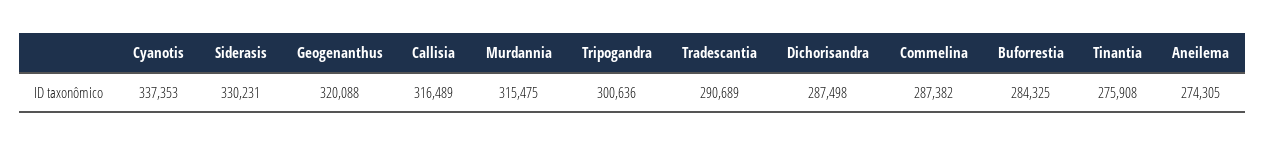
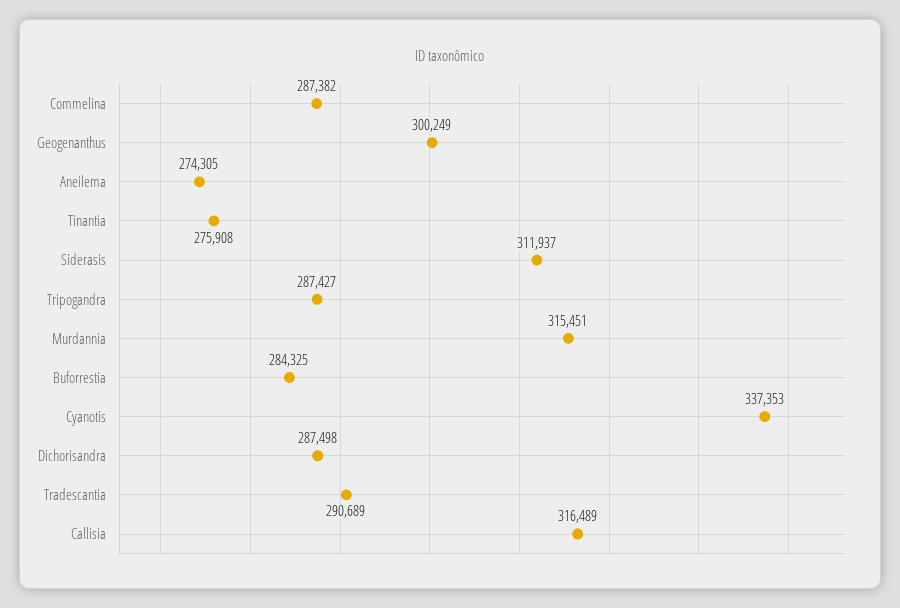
  {
    "Cyanotis": 337353,
-   "Siderasis": 330231,
+   "Siderasis": 311937,
-   "Geogenanthus": 320088,
+   "Geogenanthus": 300249,
    "Callisia": 316489,
-   "Murdannia": 315475,
+   "Murdannia": 315451,
-   "Tripogandra": 300636,
+   "Tripogandra": 287427,
    "Tradescantia": 290689,
    "Dichorisandra": 287498,
    "Commelina": 287382,
    "Buforrestia": 284325,
    "Tinantia": 275908,
    "Aneilema": 274305
  }

